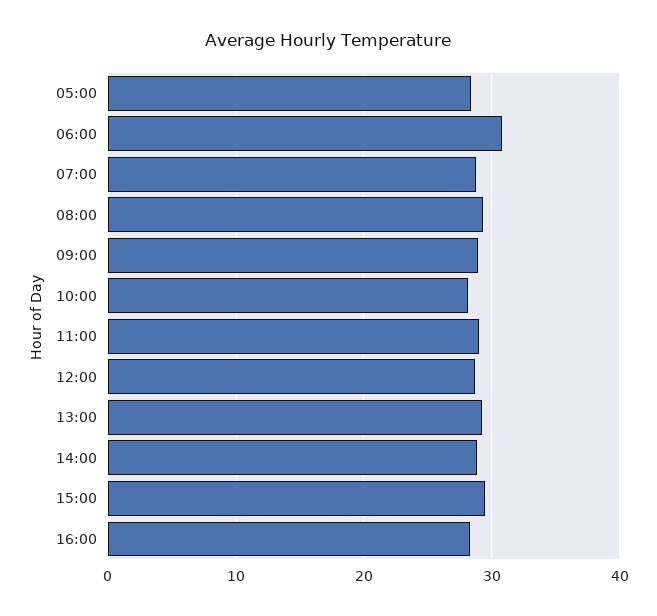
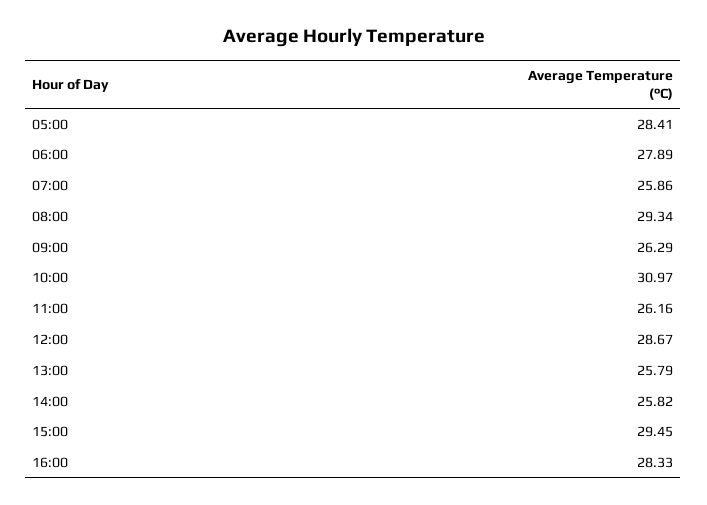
  {
    "05:00": 28.41,
-   "06:00": 31,
+   "06:00": 27.89,
-   "07:00": 29,
+   "07:00": 25.86,
    "08:00": 29.34,
-   "09:00": 29,
+   "09:00": 26.29,
-   "10:00": 28,
+   "10:00": 30.97,
-   "11:00": 29,
+   "11:00": 26.16,
    "12:00": 28.67,
-   "13:00": 29,
+   "13:00": 25.79,
-   "14:00": 29,
+   "14:00": 25.82,
    "15:00": 29.45,
    "16:00": 28.33
  }

